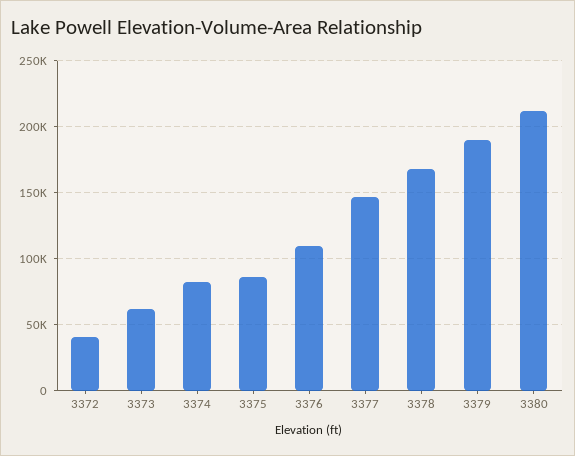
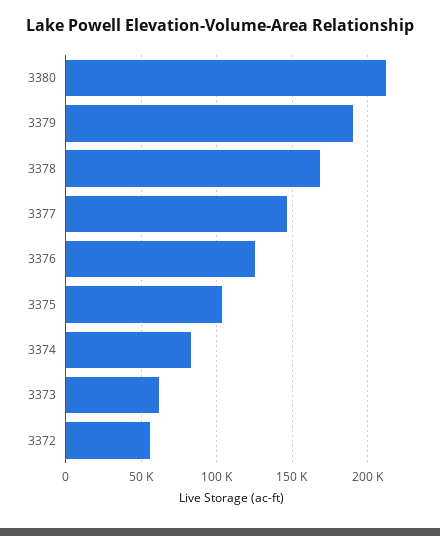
  {
-   "3372": 40000,
+   "3372": 55000,
    "3373": 60000,
    "3374": 85000,
-   "3375": 85000,
+   "3375": 105000,
-   "3376": 110000,
+   "3376": 125000,
    "3377": 145000,
    "3378": 170000,
    "3379": 190000,
    "3380": 210000
  }

